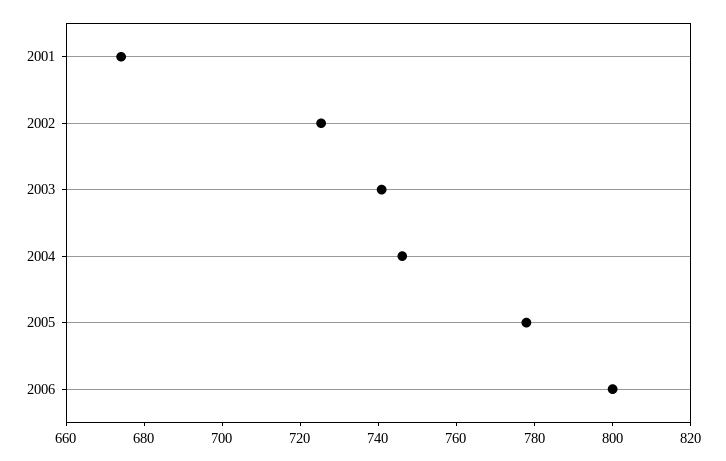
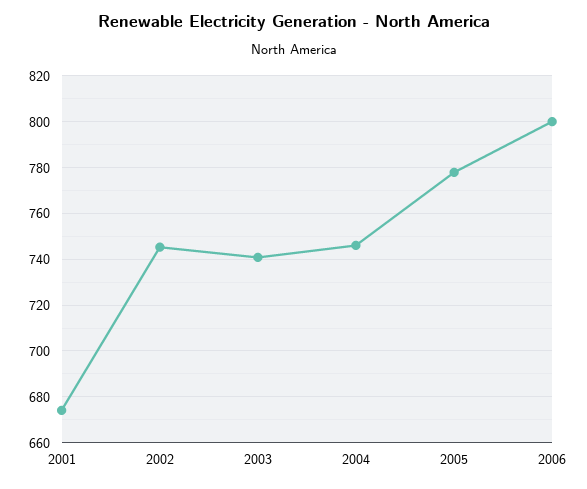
  {
    "2001": 675,
-   "2002": 725,
+   "2002": 745,
    "2003": 740,
    "2004": 745,
    "2005": 780,
    "2006": 800
  }

